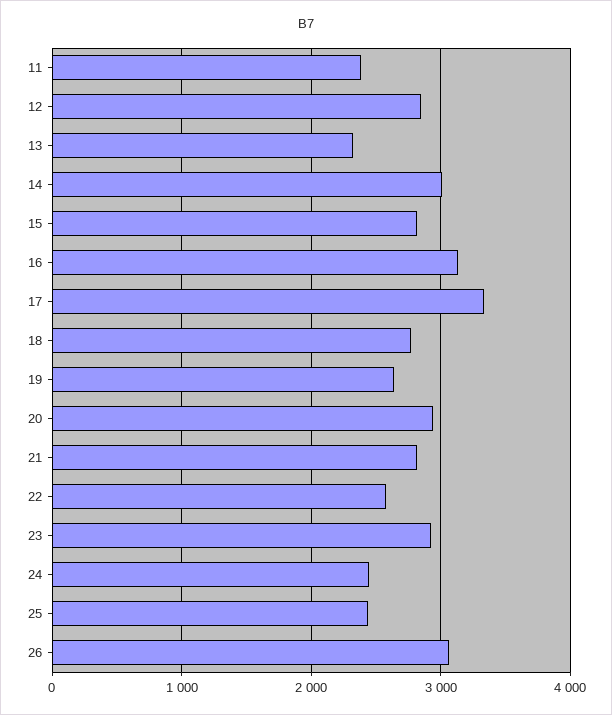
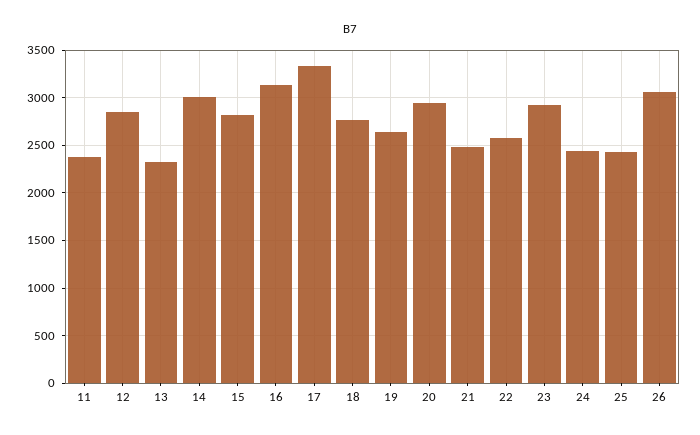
  {
    "11": 2400,
    "12": 2800,
    "13": 2300,
    "14": 3000,
    "15": 2800,
    "16": 3100,
    "17": 3300,
    "18": 2800,
    "19": 2600,
    "20": 2900,
-   "21": 2800,
+   "21": 2500,
    "22": 2600,
    "23": 2900,
    "24": 2400,
    "25": 2400,
    "26": 3100
  }

